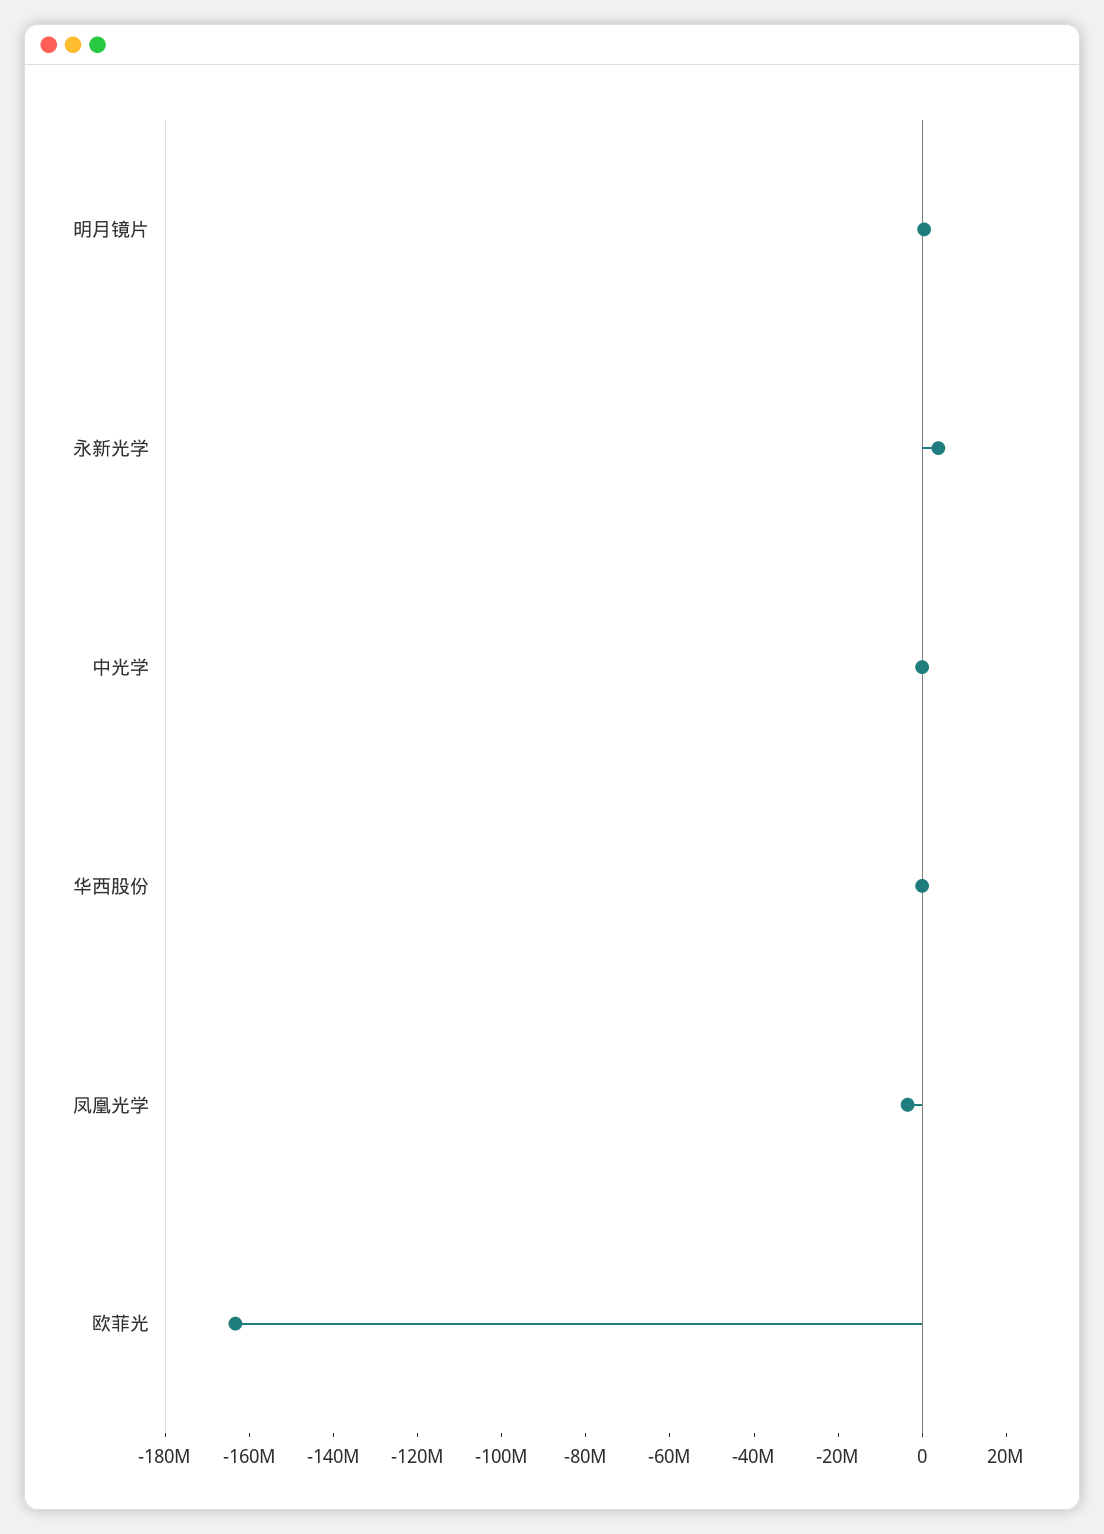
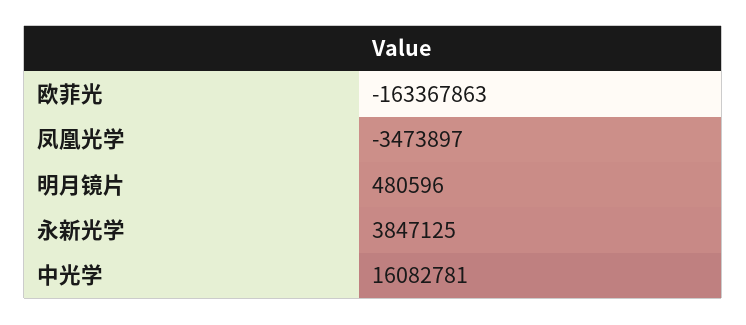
  {
    "明月镜片": 480596,
    "永新光学": 3847125,
-   "中光学": 0,
+   "中光学": 16082781,
-   "华西股份": 0,
    "凤凰光学": -3473897,
    "欧菲光": -163367863
  }

